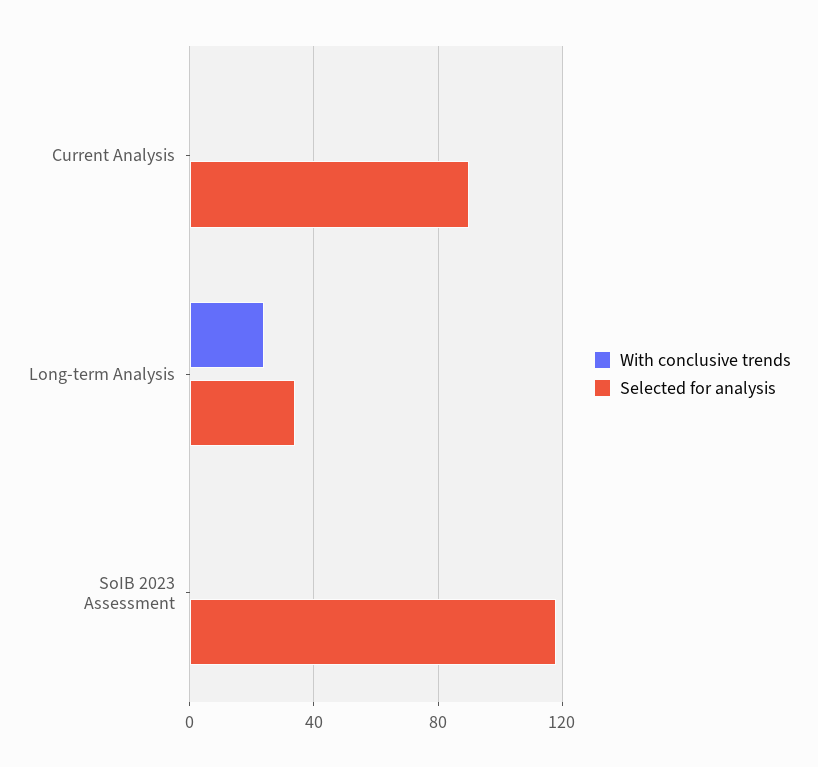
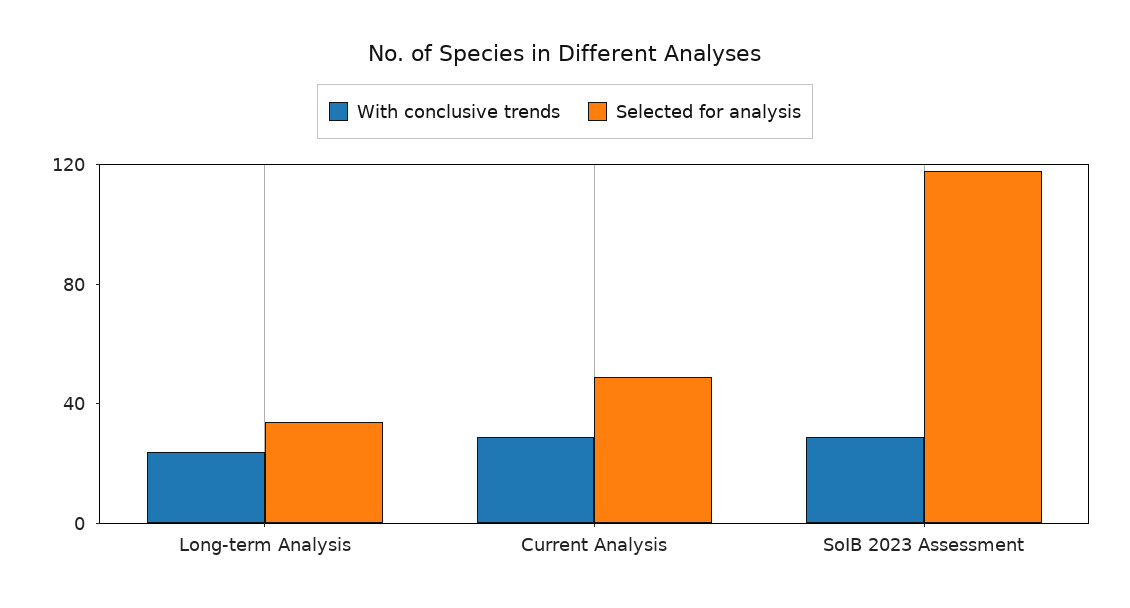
  {
    "With conclusive trends": {
-     "Current Analysis": 0,
+     "Current Analysis": 30,
      "Long-term Analysis": 25,
-     "SoIB 2023 Assessment": 0
+     "SoIB 2023 Assessment": 30
    },
    "Selected for analysis": {
-     "Current Analysis": 90,
+     "Current Analysis": 50,
      "Long-term Analysis": 35,
      "SoIB 2023 Assessment": 120
    }
  }

